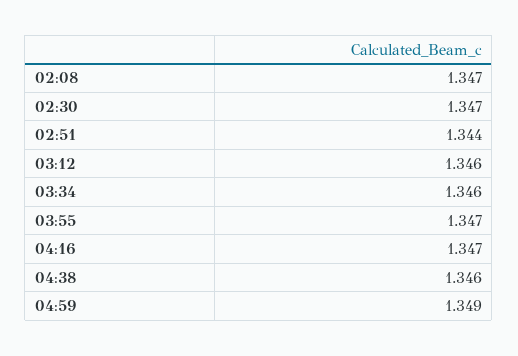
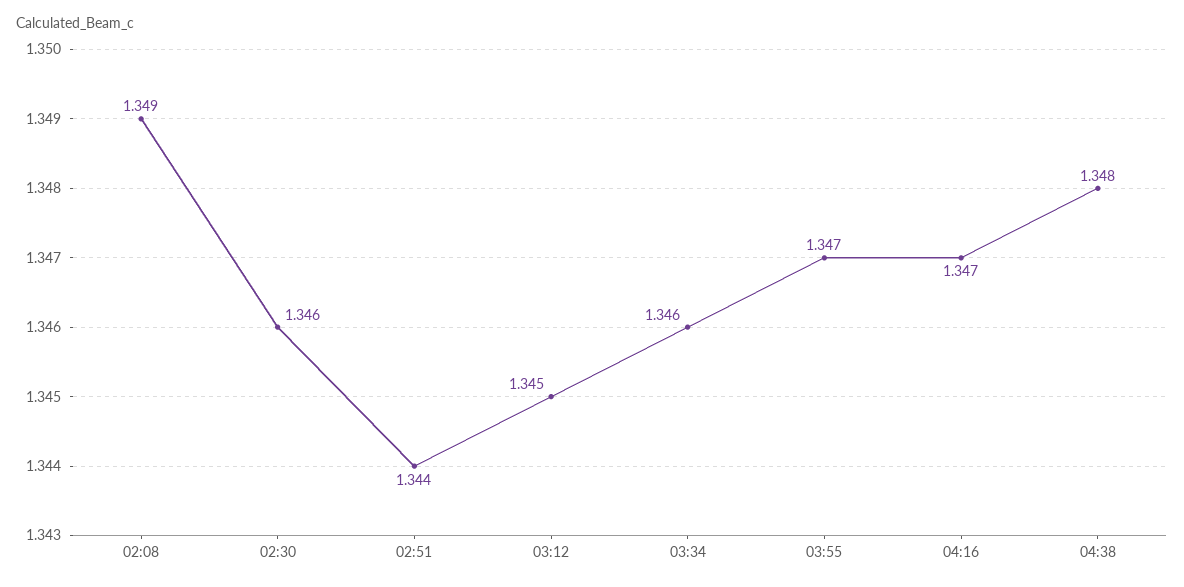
  {
-   "02:08": 1.347,
+   "02:08": 1.349,
-   "02:30": 1.347,
+   "02:30": 1.346,
    "02:51": 1.344,
-   "03:12": 1.346,
+   "03:12": 1.345,
    "03:34": 1.346,
    "03:55": 1.347,
    "04:16": 1.347,
-   "04:38": 1.346,
+   "04:38": 1.348
-   "04:59": 1.349
  }

